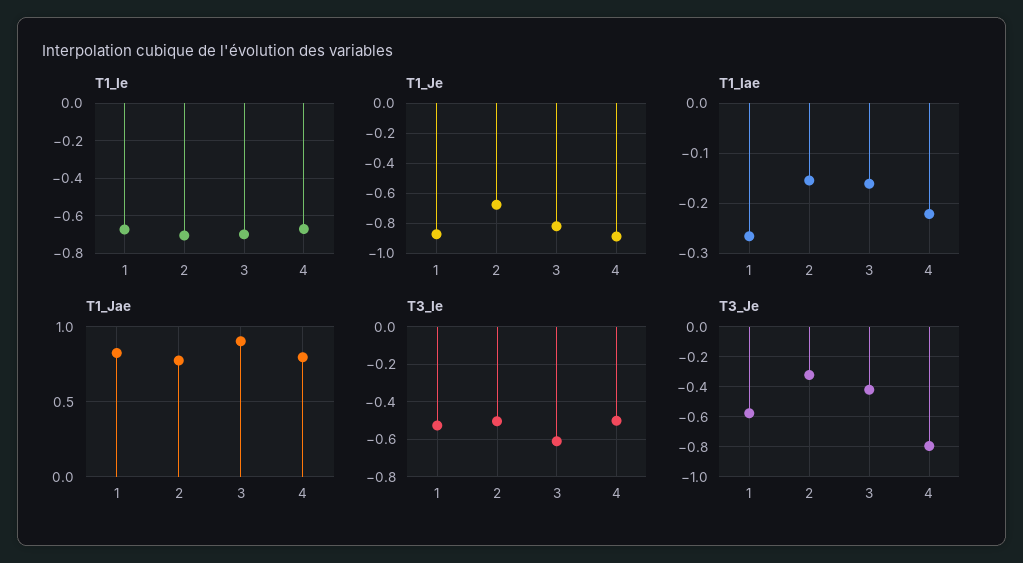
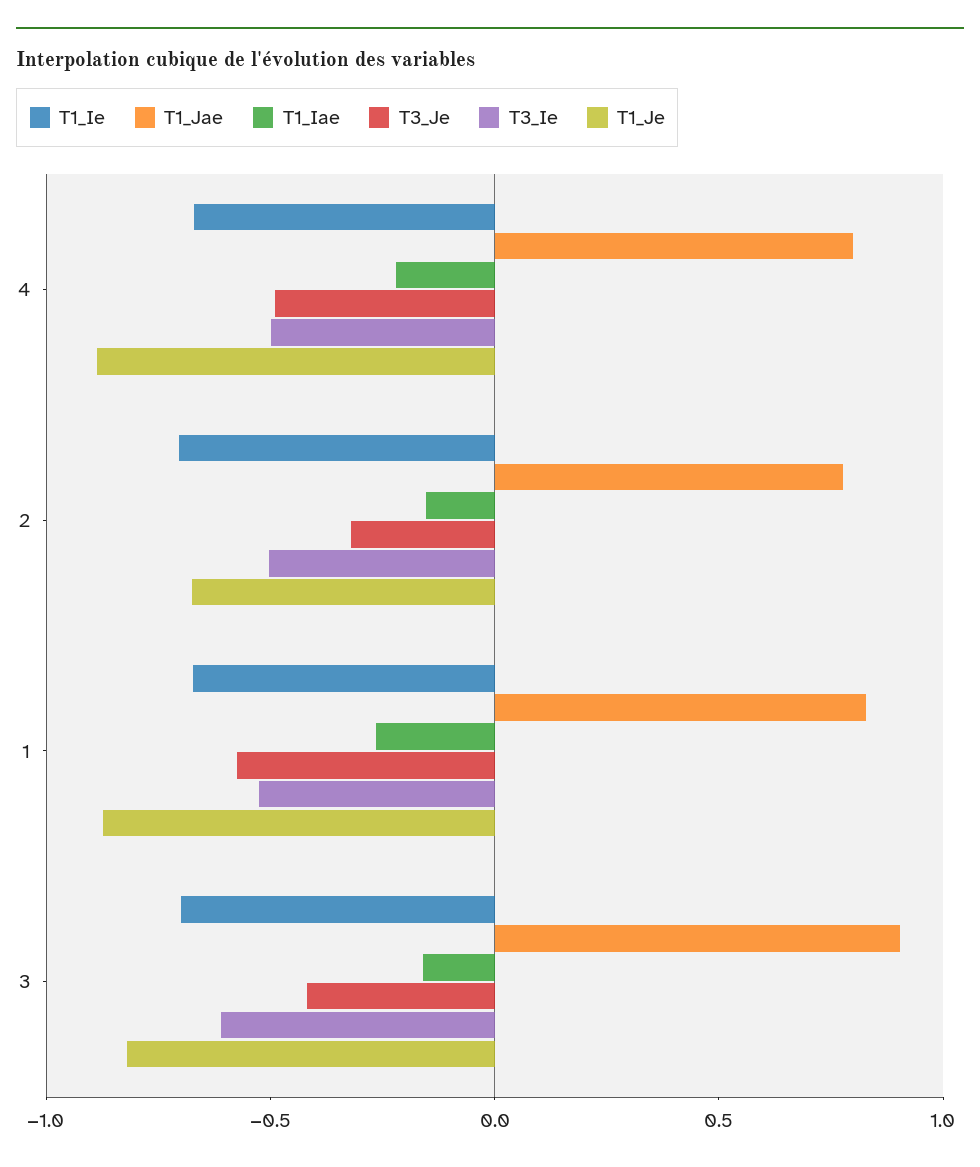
  {
    "T1_Ie": {
      "1": -0.65,
      "2": -0.7,
      "3": -0.7,
      "4": -0.65
    },
    "T1_Je": {
      "1": -0.85,
      "2": -0.7,
      "3": -0.8,
      "4": -0.9
    },
    "T1_Iae": {
      "1": -0.26,
      "2": -0.16,
      "3": -0.16,
      "4": -0.22
    },
    "T1_Jae": {
      "1": 0.85,
      "2": 0.8,
      "3": 0.9,
      "4": 0.8
    },
    "T3_Ie": {
      "1": -0.55,
      "2": -0.5,
      "3": -0.6,
      "4": -0.5
    },
    "T3_Je": {
      "1": -0.6,
      "2": -0.3,
      "3": -0.4,
-     "4": -0.8
+     "4": -0.5
    }
  }

